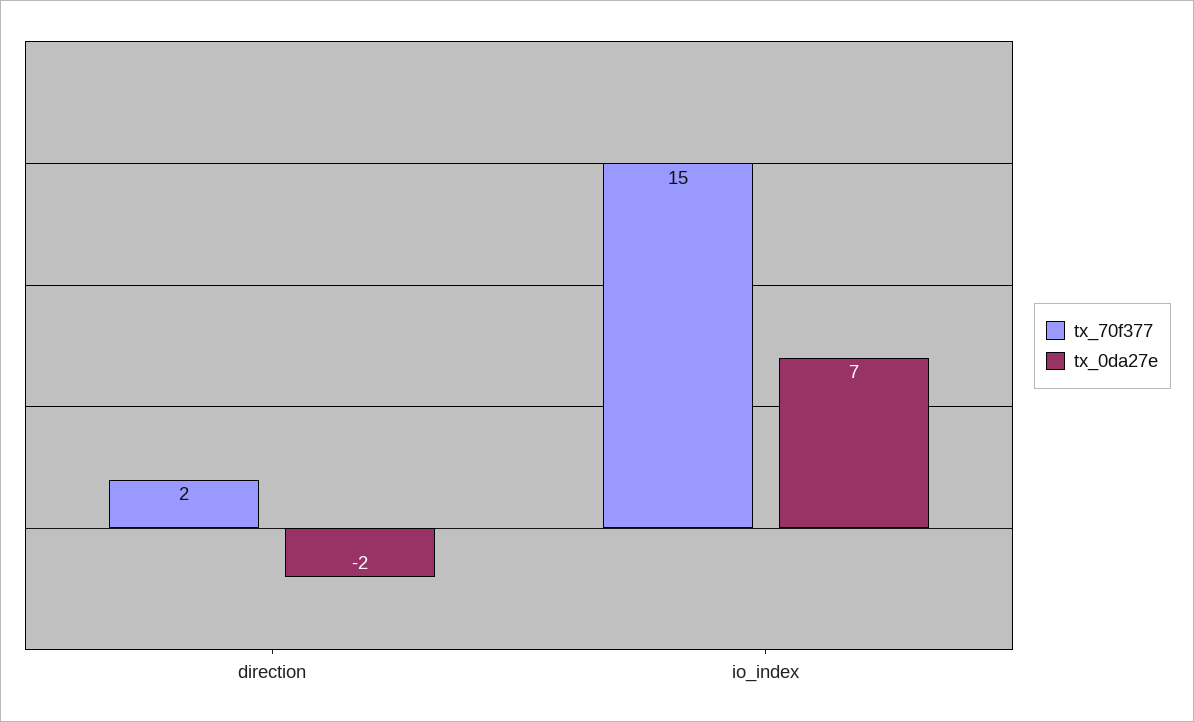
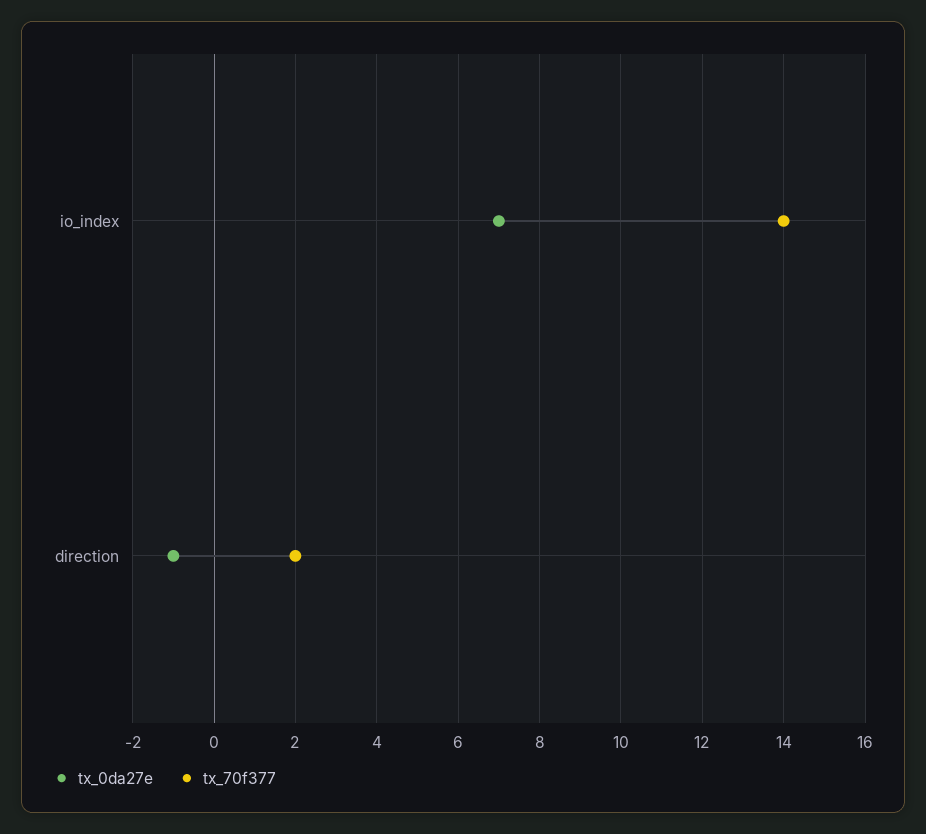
  {
    "tx_70f377": {
      "direction": 2,
-     "io_index": 15
+     "io_index": 14
    },
    "tx_0da27e": {
-     "direction": -2,
+     "direction": -1,
      "io_index": 7
    }
  }

